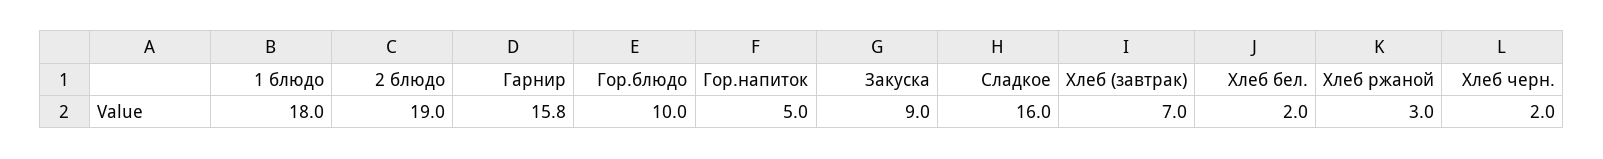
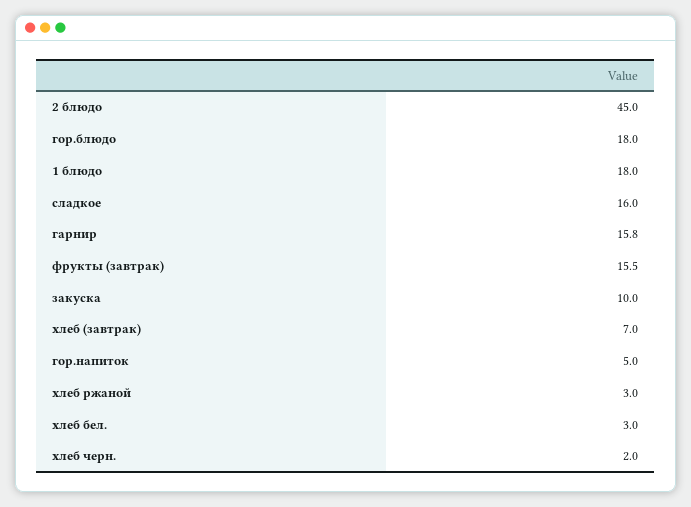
  {
    "1 блюдо": 18,
-   "2 блюдо": 19,
+   "2 блюдо": 45,
    "Гарнир": 15.8,
-   "Гор.блюдо": 10,
+   "Гор.блюдо": 18,
    "Гор.напиток": 5,
-   "Закуска": 9,
+   "Закуска": 10,
    "Сладкое": 16,
    "Хлеб (завтрак)": 7,
-   "Хлеб бел.": 2,
+   "Хлеб бел.": 3,
    "Хлеб ржаной": 3,
-   "Хлеб черн.": 2
+   "Хлеб черн.": 2,
+   "фрукты (завтрак)": 15.5
  }

